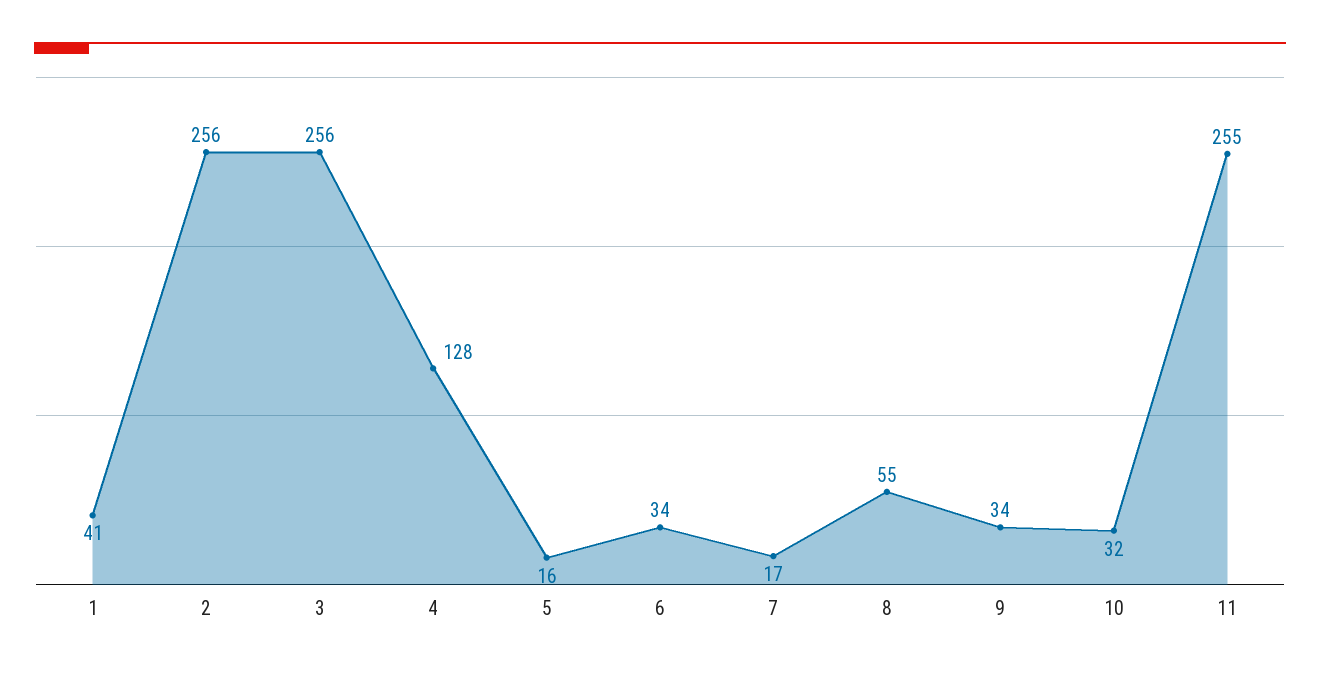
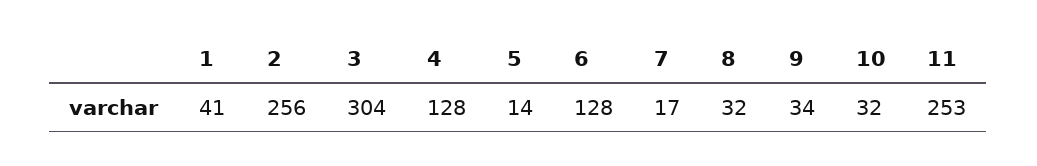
  {
    "1": 41,
    "2": 256,
-   "3": 256,
+   "3": 304,
    "4": 128,
-   "5": 16,
+   "5": 14,
-   "6": 34,
+   "6": 128,
    "7": 17,
-   "8": 55,
+   "8": 32,
    "9": 34,
    "10": 32,
-   "11": 255
+   "11": 253
  }

